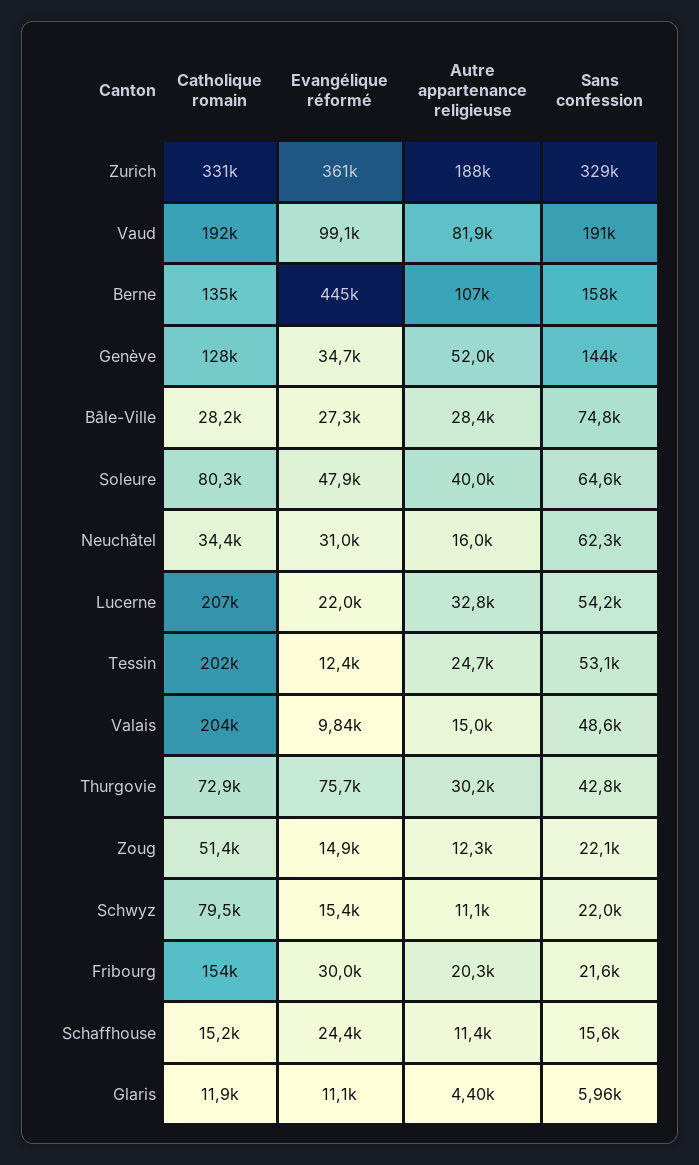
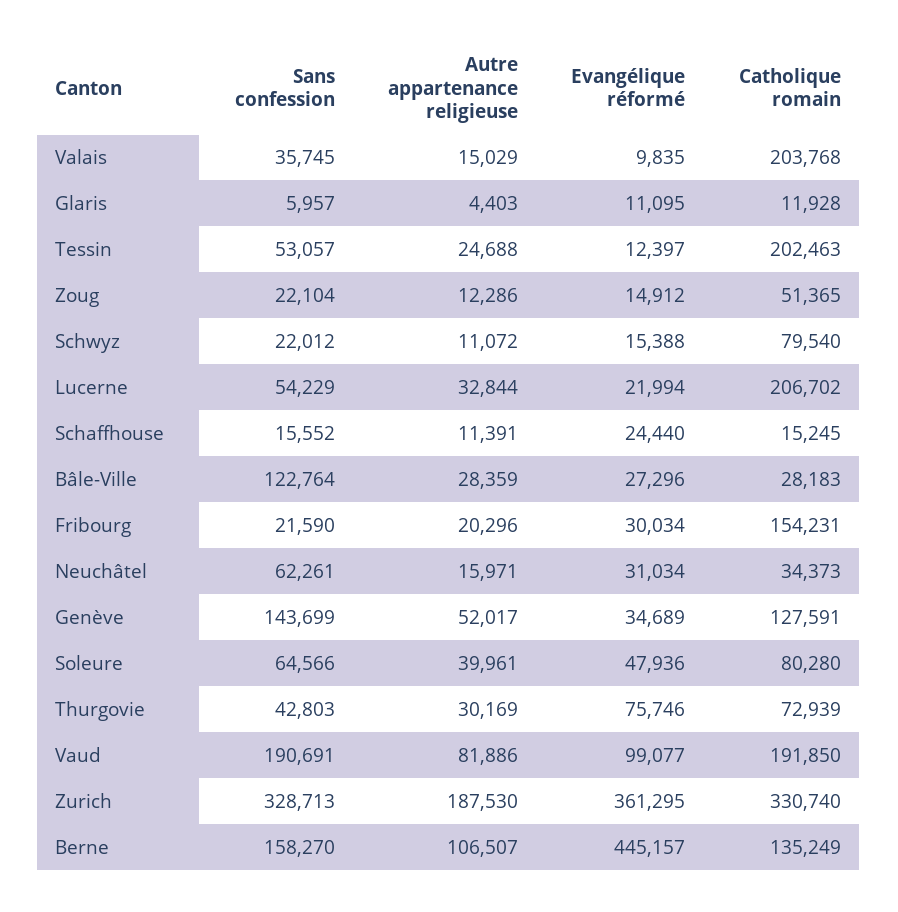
  {
    "Catholique romain": {
      "Zurich": 330740,
      "Vaud": 191850,
      "Berne": 135249,
      "Genève": 127591,
      "Bâle-Ville": 28183,
      "Soleure": 80280,
      "Neuchâtel": 34373,
      "Lucerne": 206702,
      "Tessin": 202463,
      "Valais": 203768,
      "Thurgovie": 72939,
      "Zoug": 51365,
      "Schwyz": 79540,
      "Fribourg": 154231,
      "Schaffhouse": 15245,
      "Glaris": 11928
    },
    "Evangélique réformé": {
      "Zurich": 361295,
      "Vaud": 99077,
      "Berne": 445157,
      "Genève": 34689,
      "Bâle-Ville": 27296,
      "Soleure": 47936,
      "Neuchâtel": 31034,
      "Lucerne": 21994,
      "Tessin": 12397,
      "Valais": 9835,
      "Thurgovie": 75746,
      "Zoug": 14912,
      "Schwyz": 15388,
      "Fribourg": 30034,
      "Schaffhouse": 24440,
      "Glaris": 11095
    },
    "Autre appartenance religieuse": {
      "Zurich": 187530,
      "Vaud": 81886,
      "Berne": 106507,
      "Genève": 52017,
      "Bâle-Ville": 28359,
      "Soleure": 39961,
      "Neuchâtel": 15971,
      "Lucerne": 32844,
      "Tessin": 24688,
      "Valais": 15029,
      "Thurgovie": 30169,
      "Zoug": 12286,
      "Schwyz": 11072,
      "Fribourg": 20296,
      "Schaffhouse": 11391,
      "Glaris": 4403
    },
    "Sans confession": {
      "Zurich": 328713,
      "Vaud": 190691,
      "Berne": 158270,
      "Genève": 143699,
-     "Bâle-Ville": 74800,
+     "Bâle-Ville": 122764,
      "Soleure": 64566,
      "Neuchâtel": 62261,
      "Lucerne": 54229,
      "Tessin": 53057,
-     "Valais": 48600,
+     "Valais": 35745,
      "Thurgovie": 42803,
      "Zoug": 22104,
      "Schwyz": 22012,
      "Fribourg": 21590,
      "Schaffhouse": 15552,
      "Glaris": 5957
    }
  }

